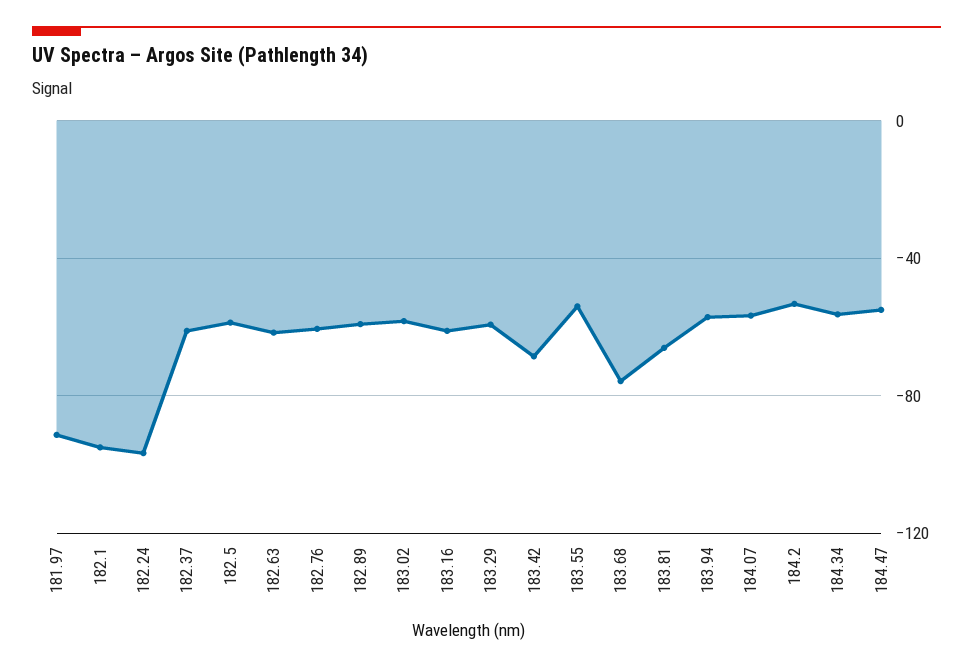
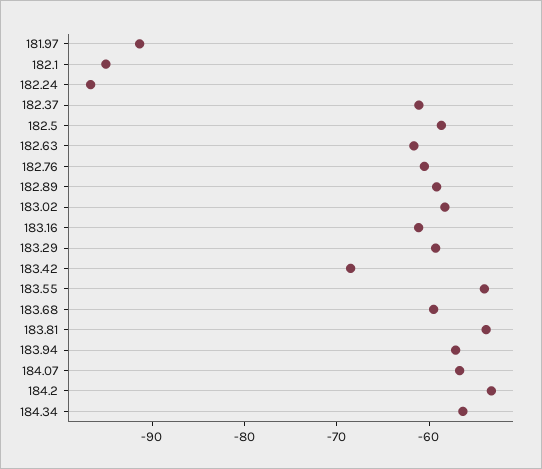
  {
    "181.97": -92,
    "182.1": -96,
    "182.24": -96,
    "182.37": -62,
    "182.5": -58,
    "182.63": -62,
    "182.76": -60,
    "182.89": -60,
    "183.02": -58,
    "183.16": -62,
    "183.29": -60,
    "183.42": -68,
    "183.55": -54,
-   "183.68": -75,
+   "183.68": -60,
-   "183.81": -65,
+   "183.81": -54,
    "183.94": -58,
    "184.07": -56,
    "184.2": -54,
-   "184.34": -56,
+   "184.34": -56
-   "184.47": -55
  }

